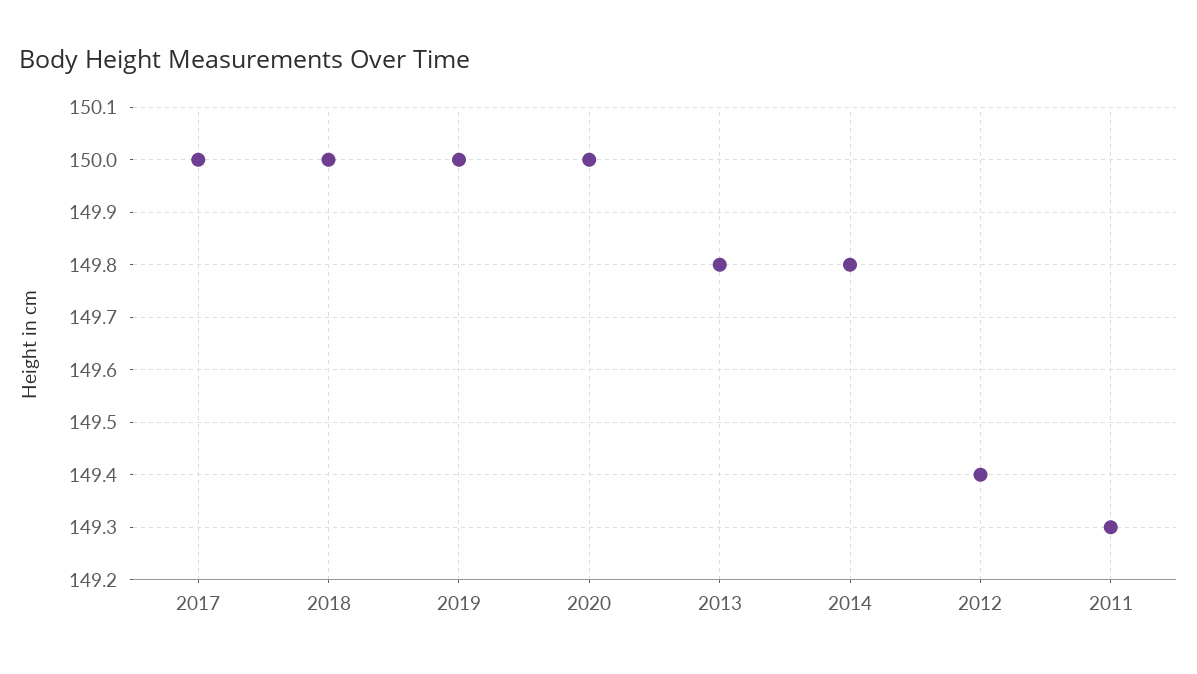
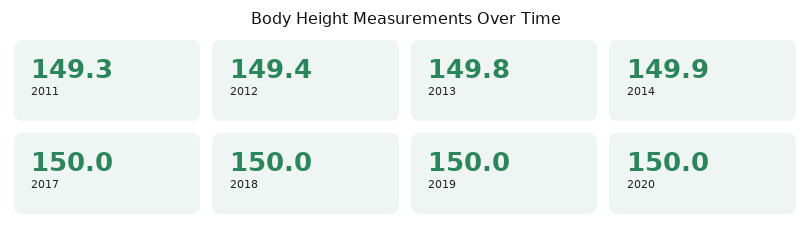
  {
    "2017": 150,
    "2018": 150,
    "2019": 150,
    "2020": 150,
    "2013": 149.8,
-   "2014": 149.8,
+   "2014": 149.9,
    "2012": 149.4,
    "2011": 149.3
  }

